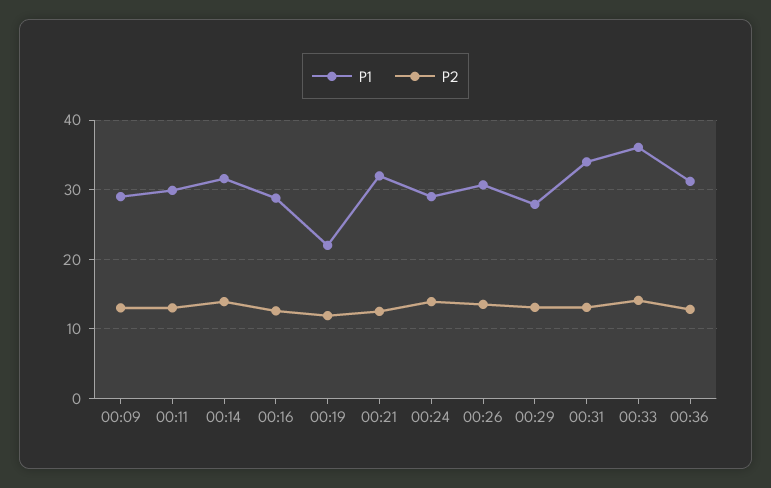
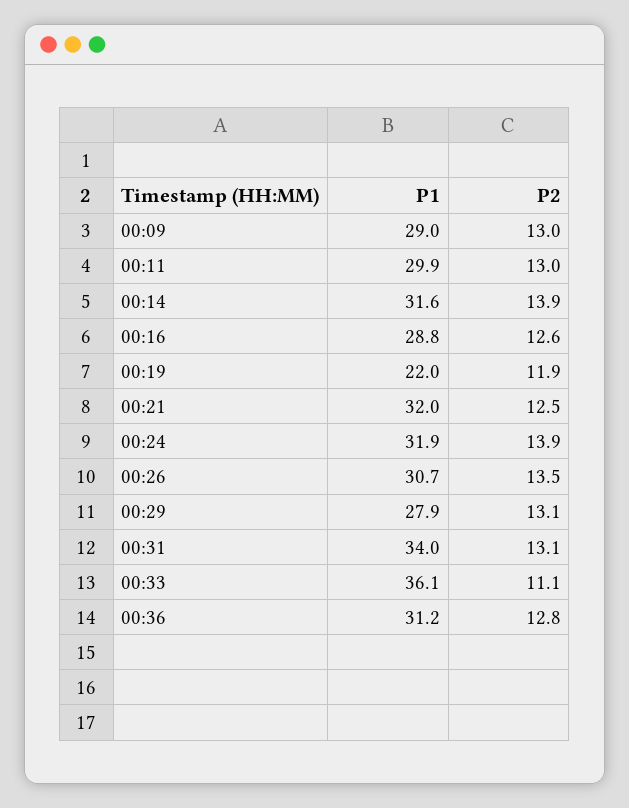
  {
    "P1": {
      "00:09": 29,
      "00:11": 29.9,
      "00:14": 31.6,
      "00:16": 28.8,
      "00:19": 22,
      "00:21": 32,
-     "00:24": 29,
+     "00:24": 31.9,
      "00:26": 30.7,
      "00:29": 27.9,
      "00:31": 34,
      "00:33": 36.1,
      "00:36": 31.2
    },
    "P2": {
      "00:09": 13,
      "00:11": 13,
      "00:14": 13.9,
      "00:16": 12.6,
      "00:19": 11.9,
      "00:21": 12.5,
      "00:24": 13.9,
      "00:26": 13.5,
      "00:29": 13.1,
      "00:31": 13.1,
-     "00:33": 14,
+     "00:33": 11.1,
      "00:36": 12.8
    }
  }

